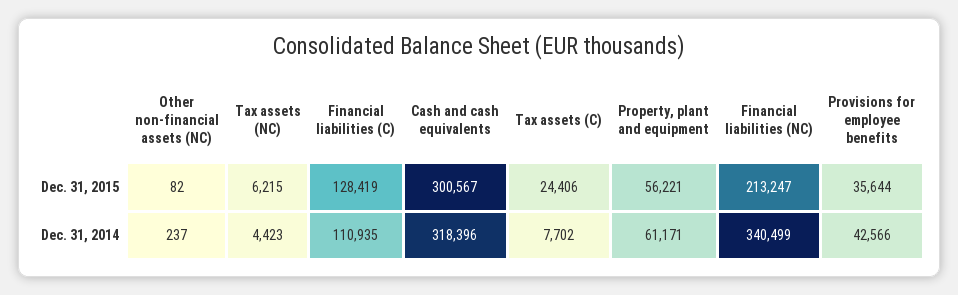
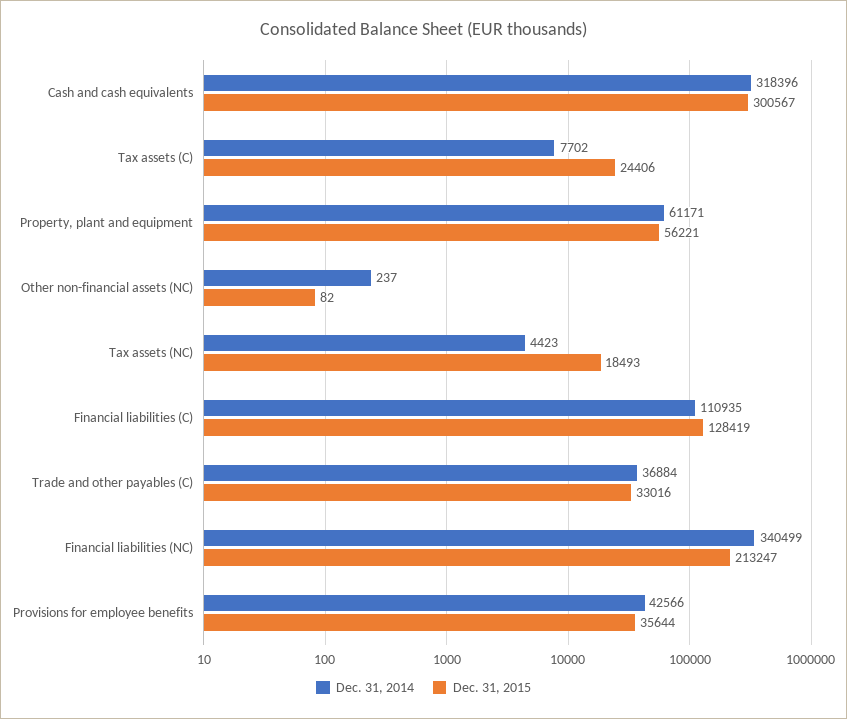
  {
    "Dec. 31, 2015": {
      "Other non-financial assets (NC)": 82,
-     "Tax assets (NC)": 6215,
+     "Tax assets (NC)": 18493,
      "Financial liabilities (C)": 128419,
      "Cash and cash equivalents": 300567,
      "Tax assets (C)": 24406,
      "Property, plant and equipment": 56221,
      "Financial liabilities (NC)": 213247,
-     "Provisions for employee benefits": 35644
+     "Provisions for employee benefits": 35644,
+     "Trade and other payables (C)": 33016
    },
    "Dec. 31, 2014": {
      "Other non-financial assets (NC)": 237,
      "Tax assets (NC)": 4423,
      "Financial liabilities (C)": 110935,
      "Cash and cash equivalents": 318396,
      "Tax assets (C)": 7702,
      "Property, plant and equipment": 61171,
      "Financial liabilities (NC)": 340499,
-     "Provisions for employee benefits": 42566
+     "Provisions for employee benefits": 42566,
+     "Trade and other payables (C)": 36884
    }
  }

